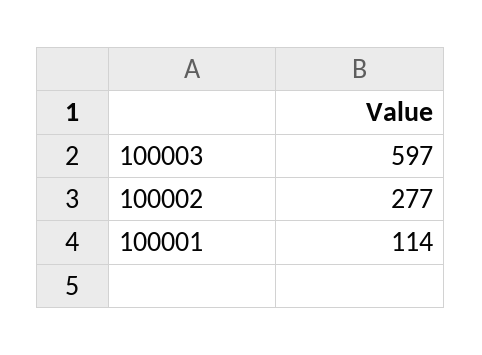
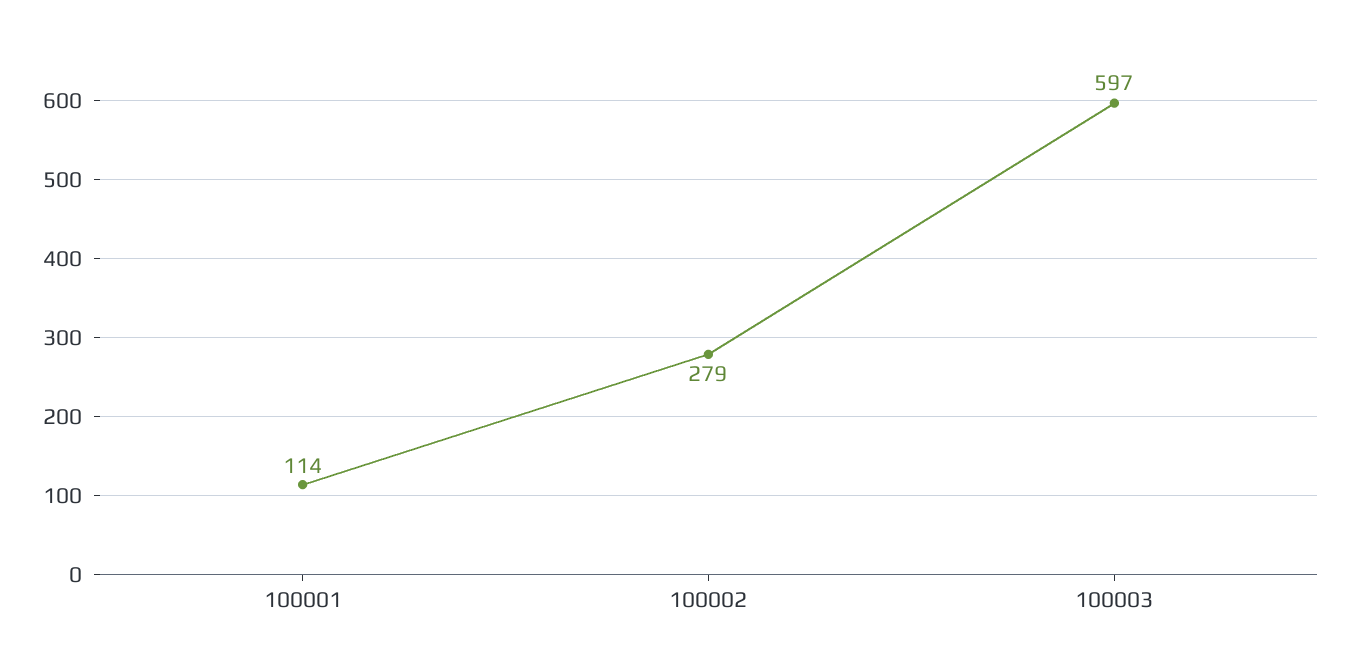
  {
    "100003": 597,
-   "100002": 277,
+   "100002": 279,
    "100001": 114
  }

